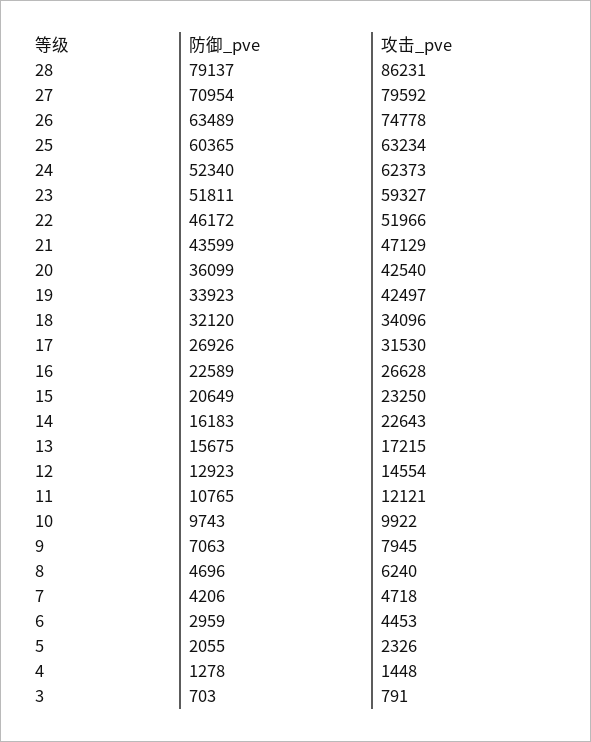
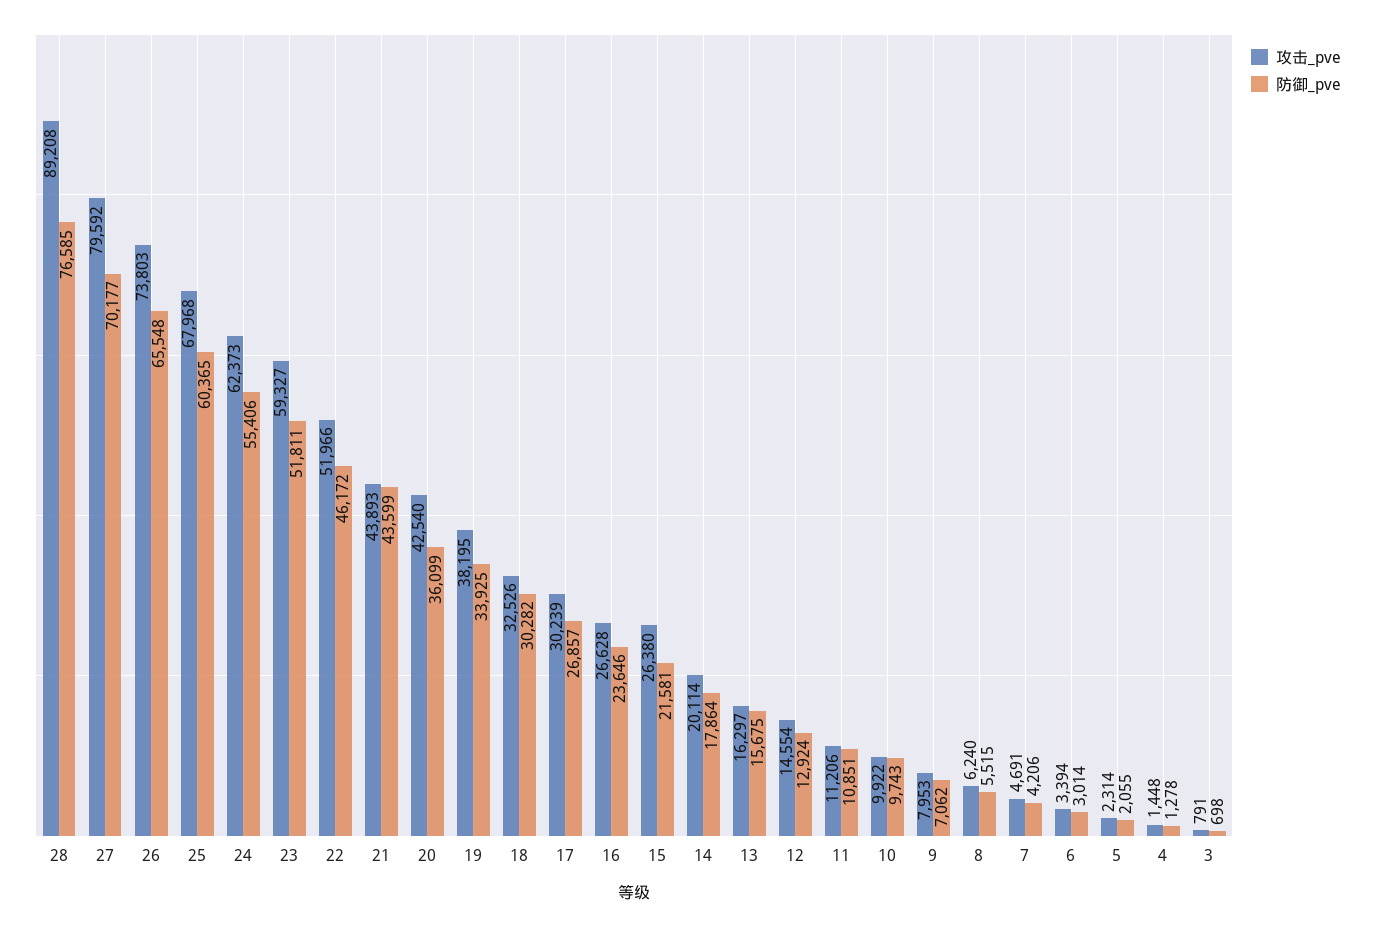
  {
    "防御_pve": {
-     "28": 79137,
+     "28": 76585,
-     "27": 70954,
+     "27": 70177,
-     "26": 63489,
+     "26": 65548,
      "25": 60365,
-     "24": 52340,
+     "24": 55406,
      "23": 51811,
      "22": 46172,
      "21": 43599,
      "20": 36099,
-     "19": 33923,
+     "19": 33925,
-     "18": 32120,
+     "18": 30282,
-     "17": 26926,
+     "17": 26857,
-     "16": 22589,
+     "16": 23646,
-     "15": 20649,
+     "15": 21581,
-     "14": 16183,
+     "14": 17864,
      "13": 15675,
-     "12": 12923,
+     "12": 12924,
-     "11": 10765,
+     "11": 10851,
      "10": 9743,
-     "9": 7063,
+     "9": 7062,
-     "8": 4696,
+     "8": 5515,
      "7": 4206,
-     "6": 2959,
+     "6": 3014,
      "5": 2055,
      "4": 1278,
-     "3": 703
+     "3": 698
    },
    "攻击_pve": {
-     "28": 86231,
+     "28": 89208,
      "27": 79592,
-     "26": 74778,
+     "26": 73803,
-     "25": 63234,
+     "25": 67968,
      "24": 62373,
      "23": 59327,
      "22": 51966,
-     "21": 47129,
+     "21": 43893,
      "20": 42540,
-     "19": 42497,
+     "19": 38195,
-     "18": 34096,
+     "18": 32526,
-     "17": 31530,
+     "17": 30239,
      "16": 26628,
-     "15": 23250,
+     "15": 26380,
-     "14": 22643,
+     "14": 20114,
-     "13": 17215,
+     "13": 16297,
      "12": 14554,
-     "11": 12121,
+     "11": 11206,
      "10": 9922,
-     "9": 7945,
+     "9": 7953,
      "8": 6240,
-     "7": 4718,
+     "7": 4691,
-     "6": 4453,
+     "6": 3394,
-     "5": 2326,
+     "5": 2314,
      "4": 1448,
      "3": 791
    }
  }

